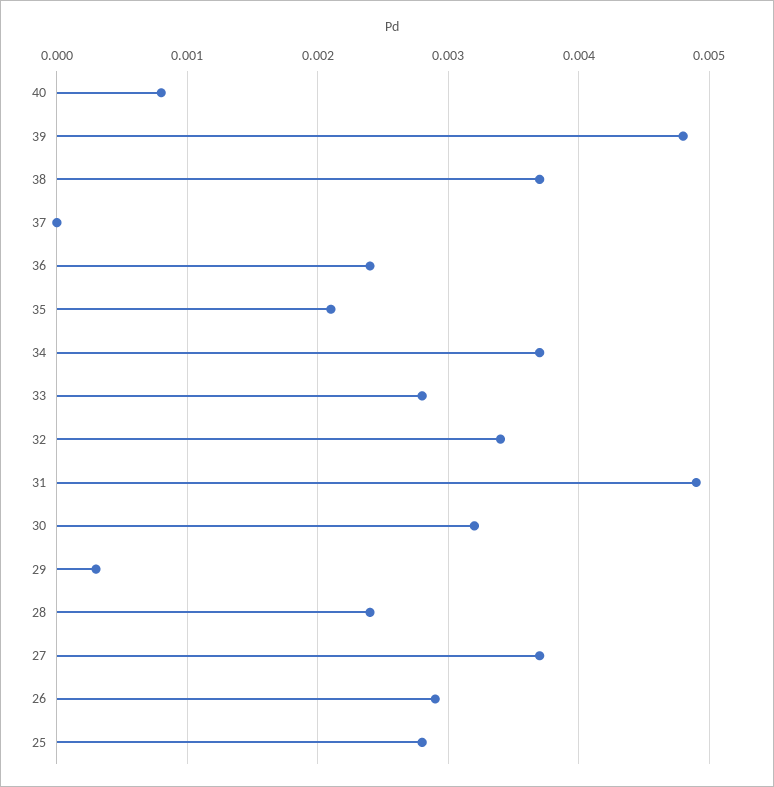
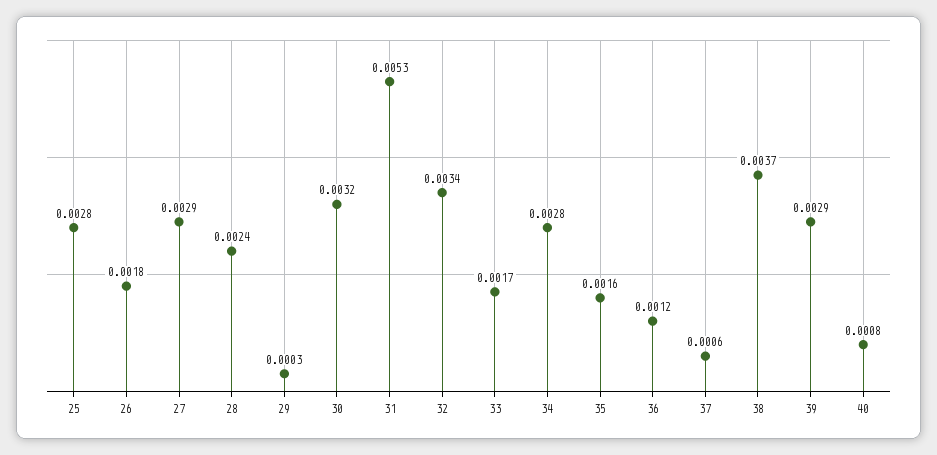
  {
    "40": 0.0008,
-   "39": 0.0048,
+   "39": 0.0029,
    "38": 0.0037,
-   "37": 0,
+   "37": 0.0006,
-   "36": 0.0024,
+   "36": 0.0012,
-   "35": 0.0021,
+   "35": 0.0016,
-   "34": 0.0037,
+   "34": 0.0028,
-   "33": 0.0028,
+   "33": 0.0017,
    "32": 0.0034,
-   "31": 0.0049,
+   "31": 0.0053,
    "30": 0.0032,
    "29": 0.0003,
    "28": 0.0024,
-   "27": 0.0037,
+   "27": 0.0029,
-   "26": 0.0029,
+   "26": 0.0018,
    "25": 0.0028
  }

